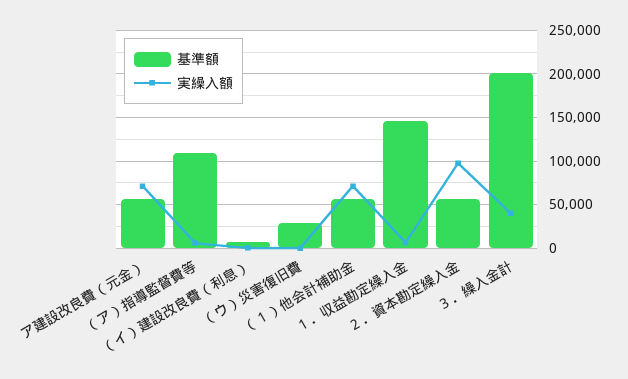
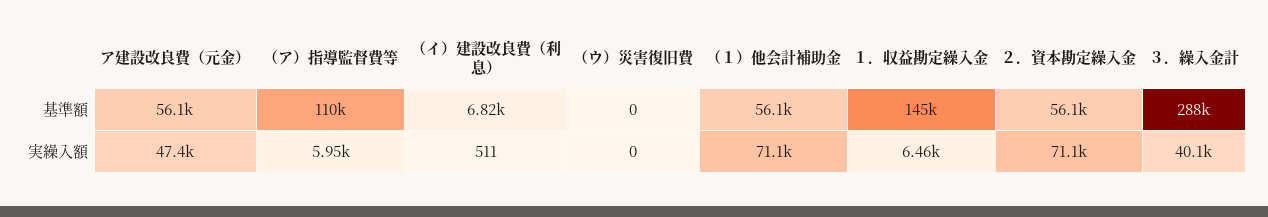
  {
    "基準額": {
      "ア建設改良費（元金）": 56100,
      "（ア）指導監督費等": 110000,
      "（イ）建設改良費（利息）": 6820,
-     "（ウ）災害復旧費": 30000,
+     "（ウ）災害復旧費": 0,
      "（１）他会計補助金": 56100,
      "１．収益勘定繰入金": 145000,
      "２．資本勘定繰入金": 56100,
-     "３．繰入金計": 200000
+     "３．繰入金計": 288000
    },
    "実繰入額": {
-     "ア建設改良費（元金）": 70000,
+     "ア建設改良費（元金）": 47400,
      "（ア）指導監督費等": 5950,
      "（イ）建設改良費（利息）": 511,
      "（ウ）災害復旧費": 0,
      "（１）他会計補助金": 71100,
      "１．収益勘定繰入金": 6460,
-     "２．資本勘定繰入金": 100000,
+     "２．資本勘定繰入金": 71100,
      "３．繰入金計": 40100
    }
  }

